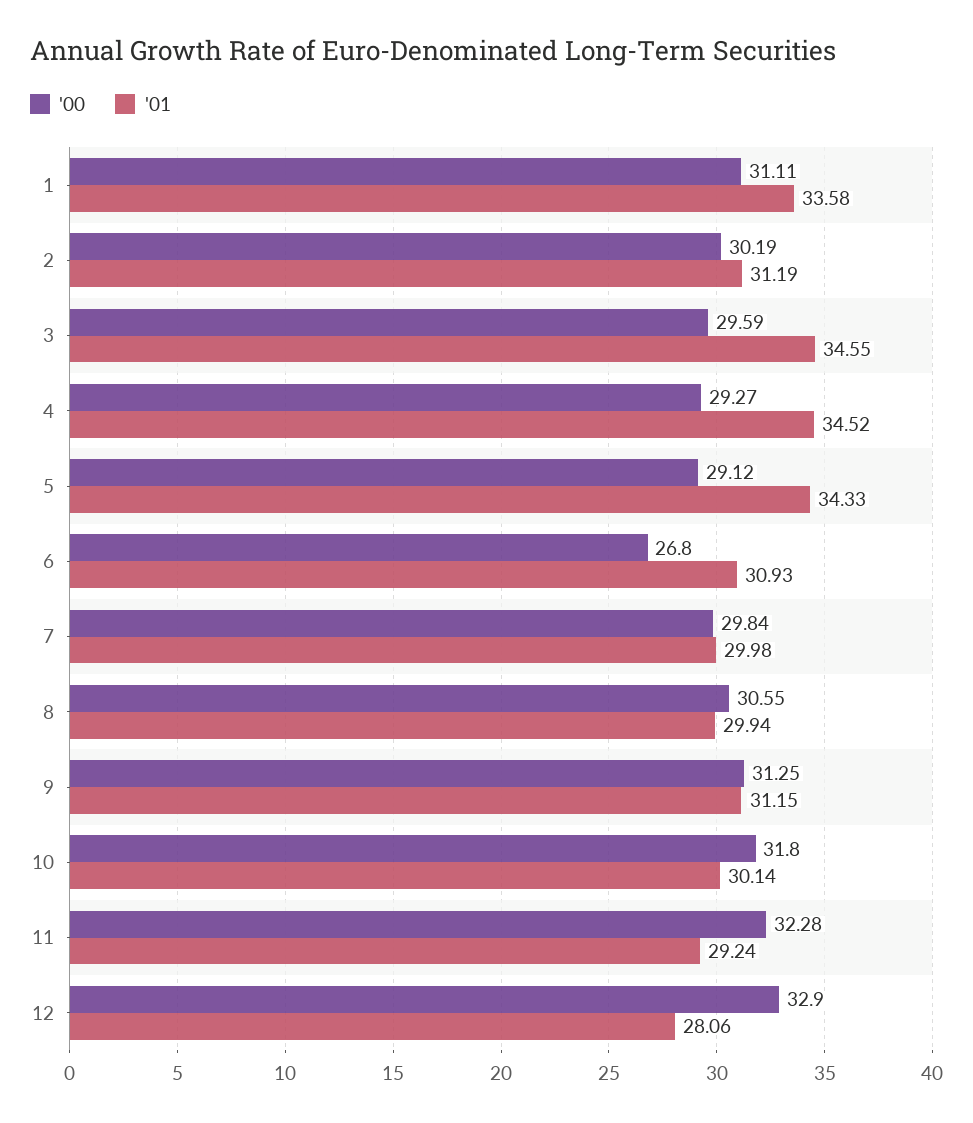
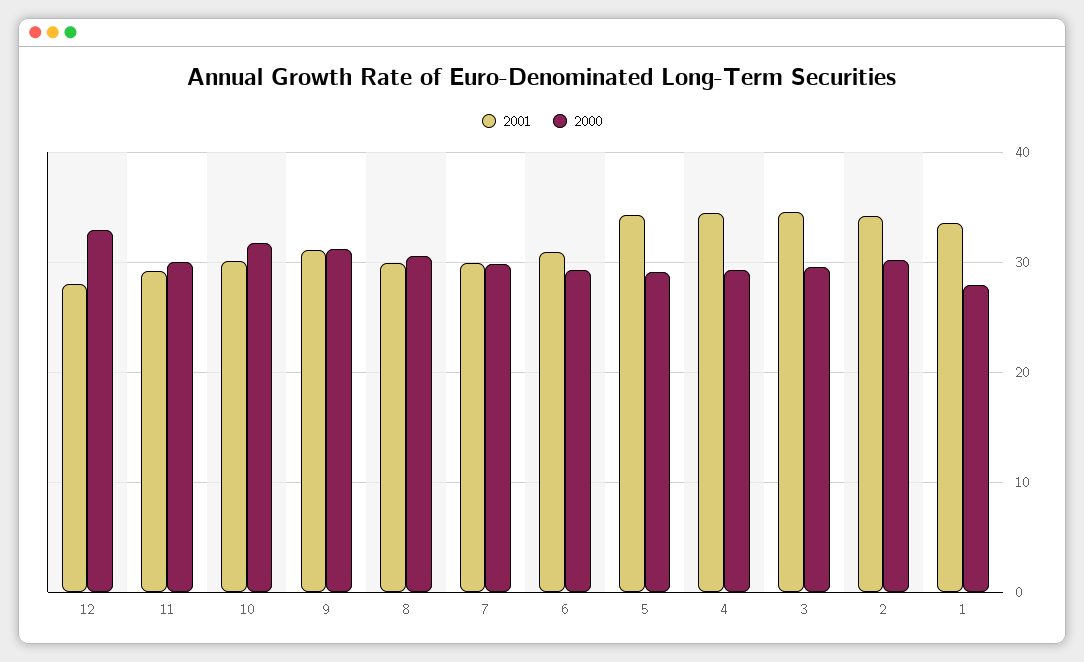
  {
    "'00": {
-     "1": 31.11,
+     "1": 28,
      "2": 30.19,
      "3": 29.59,
      "4": 29.27,
      "5": 29.12,
-     "6": 26.8,
+     "6": 29,
      "7": 29.84,
      "8": 30.55,
      "9": 31.25,
      "10": 31.8,
-     "11": 32.28,
+     "11": 30,
      "12": 32.9
    },
    "'01": {
      "1": 33.58,
-     "2": 31.19,
+     "2": 34,
      "3": 34.55,
      "4": 34.52,
      "5": 34.33,
      "6": 30.93,
      "7": 29.98,
      "8": 29.94,
      "9": 31.15,
      "10": 30.14,
      "11": 29.24,
      "12": 28.06
    }
  }

